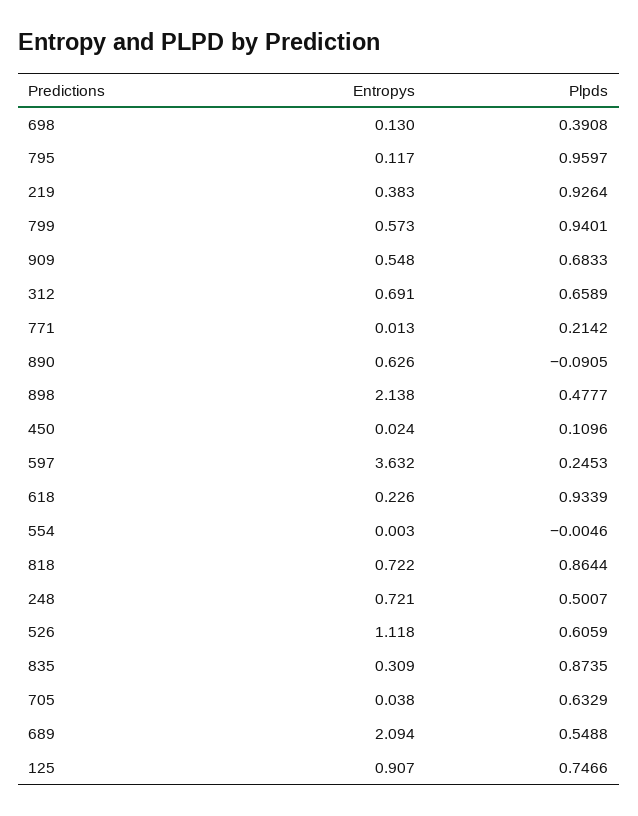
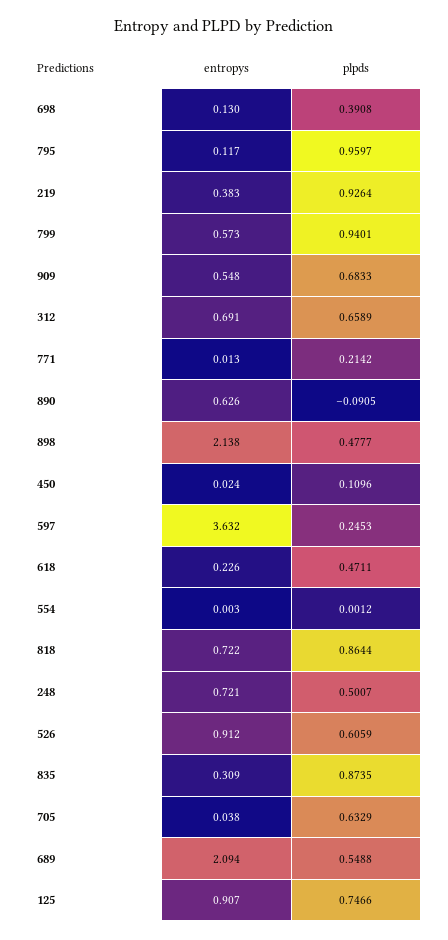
  {
    "Entropys": {
      "698": 0.13,
      "795": 0.117,
      "219": 0.383,
      "799": 0.573,
      "909": 0.548,
      "312": 0.691,
      "771": 0.013,
      "890": 0.626,
      "898": 2.138,
      "450": 0.024,
      "597": 3.632,
      "618": 0.226,
      "554": 0.003,
      "818": 0.722,
      "248": 0.721,
-     "526": 1.118,
+     "526": 0.912,
      "835": 0.309,
      "705": 0.038,
      "689": 2.094,
      "125": 0.907
    },
    "Plpds": {
      "698": 0.3908,
      "795": 0.9597,
      "219": 0.9264,
      "799": 0.9401,
      "909": 0.6833,
      "312": 0.6589,
      "771": 0.2142,
      "890": -0.0905,
      "898": 0.4777,
      "450": 0.1096,
      "597": 0.2453,
-     "618": 0.9339,
+     "618": 0.4711,
-     "554": -0.0046,
+     "554": 0.0012,
      "818": 0.8644,
      "248": 0.5007,
      "526": 0.6059,
      "835": 0.8735,
      "705": 0.6329,
      "689": 0.5488,
      "125": 0.7466
    }
  }

